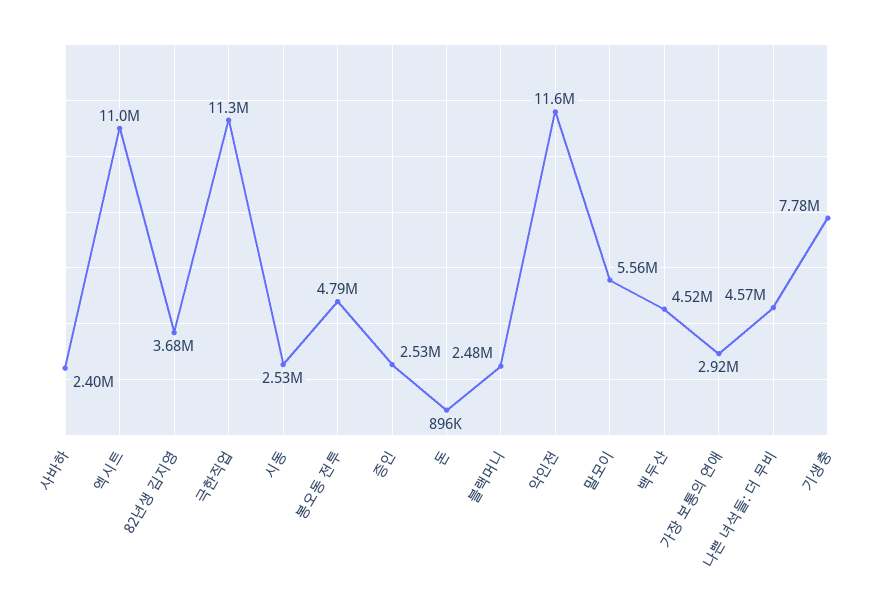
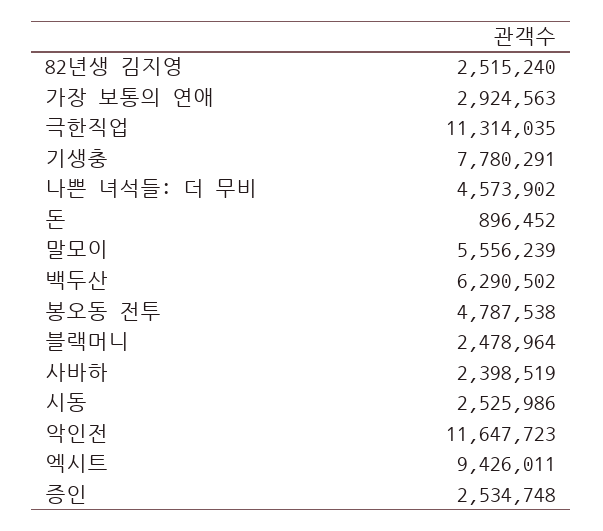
  {
    "사바하": 2398519,
-   "엑시트": 11000000,
+   "엑시트": 9426011,
-   "82년생 김지영": 3680000,
+   "82년생 김지영": 2515240,
    "극한직업": 11314035,
    "시동": 2525986,
    "봉오동 전투": 4787538,
    "증인": 2534748,
    "돈": 896452,
    "블랙머니": 2478964,
    "악인전": 11647723,
    "말모이": 5556239,
-   "백두산": 4520000,
+   "백두산": 6290502,
    "가장 보통의 연애": 2924563,
    "나쁜 녀석들: 더 무비": 4573902,
    "기생충": 7780291
  }

